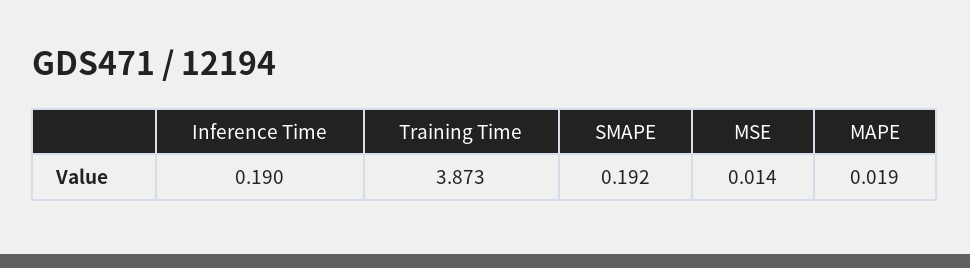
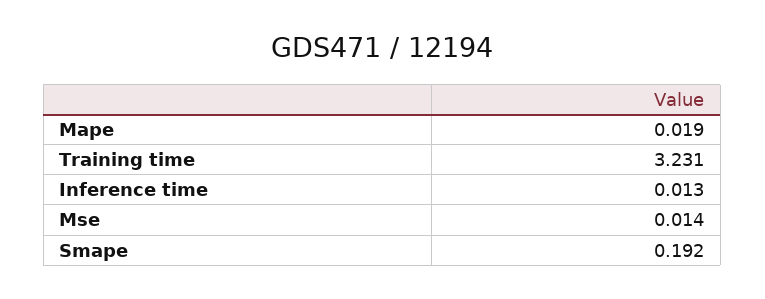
  {
-   "Inference Time": 0.19,
+   "Inference Time": 0.013,
-   "Training Time": 3.873,
+   "Training Time": 3.231,
    "SMAPE": 0.192,
    "MSE": 0.014,
    "MAPE": 0.019
  }

